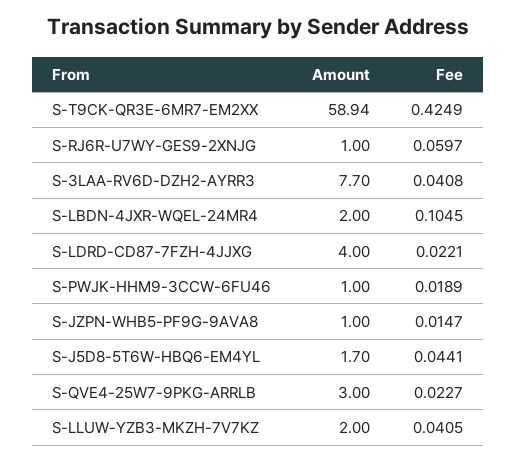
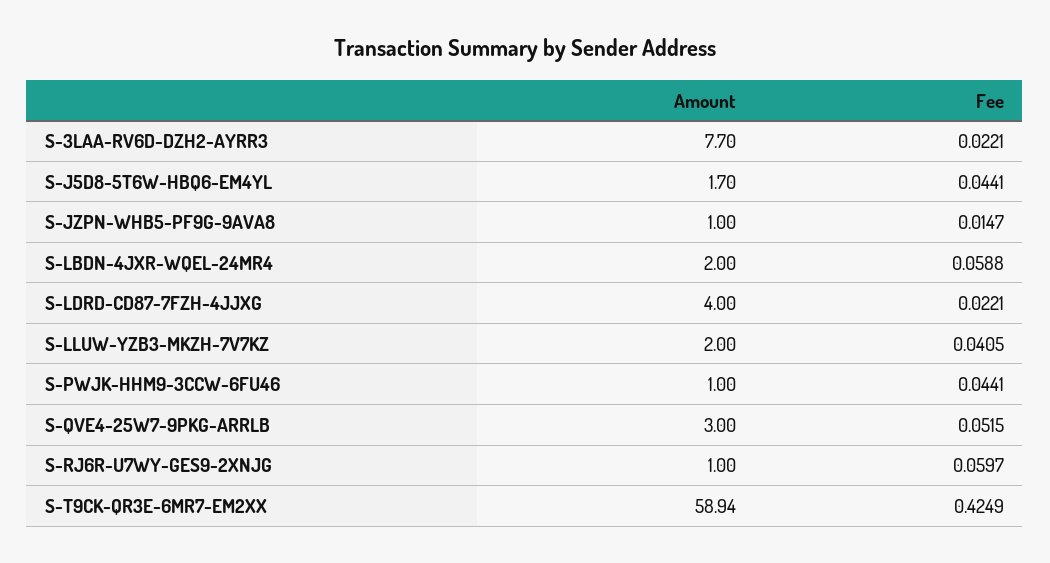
  {
    "Amount": {
      "S-T9CK-QR3E-6MR7-EM2XX": 58.94,
      "S-RJ6R-U7WY-GES9-2XNJG": 1,
      "S-3LAA-RV6D-DZH2-AYRR3": 7.7,
      "S-LBDN-4JXR-WQEL-24MR4": 2,
      "S-LDRD-CD87-7FZH-4JJXG": 4,
      "S-PWJK-HHM9-3CCW-6FU46": 1,
      "S-JZPN-WHB5-PF9G-9AVA8": 1,
      "S-J5D8-5T6W-HBQ6-EM4YL": 1.7,
      "S-QVE4-25W7-9PKG-ARRLB": 3,
      "S-LLUW-YZB3-MKZH-7V7KZ": 2
    },
    "Fee": {
      "S-T9CK-QR3E-6MR7-EM2XX": 0.4249,
      "S-RJ6R-U7WY-GES9-2XNJG": 0.0597,
-     "S-3LAA-RV6D-DZH2-AYRR3": 0.0408,
+     "S-3LAA-RV6D-DZH2-AYRR3": 0.0221,
-     "S-LBDN-4JXR-WQEL-24MR4": 0.1045,
+     "S-LBDN-4JXR-WQEL-24MR4": 0.0588,
      "S-LDRD-CD87-7FZH-4JJXG": 0.0221,
-     "S-PWJK-HHM9-3CCW-6FU46": 0.0189,
+     "S-PWJK-HHM9-3CCW-6FU46": 0.0441,
      "S-JZPN-WHB5-PF9G-9AVA8": 0.0147,
      "S-J5D8-5T6W-HBQ6-EM4YL": 0.0441,
-     "S-QVE4-25W7-9PKG-ARRLB": 0.0227,
+     "S-QVE4-25W7-9PKG-ARRLB": 0.0515,
      "S-LLUW-YZB3-MKZH-7V7KZ": 0.0405
    }
  }

